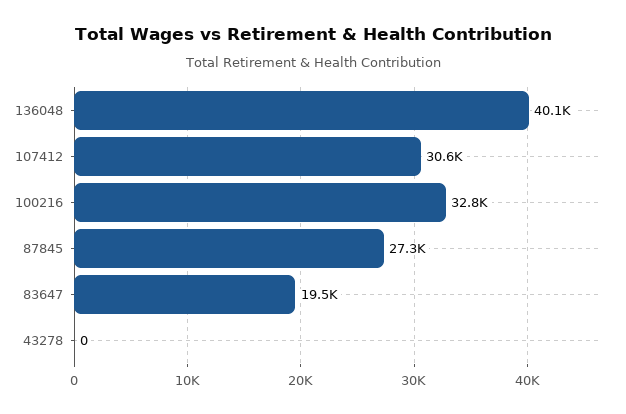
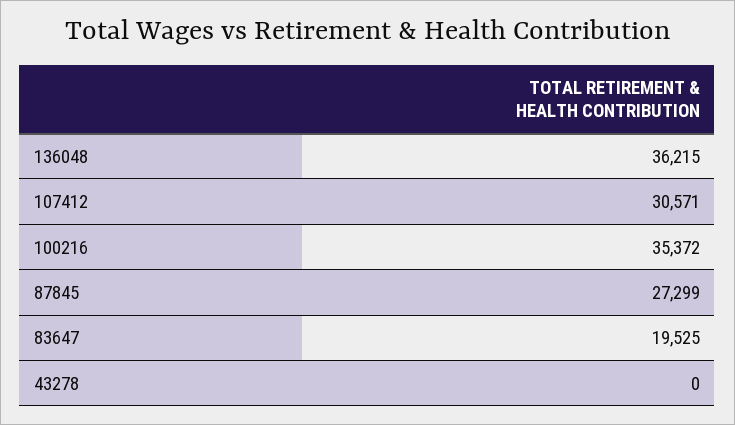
  {
-   "136048": 40100,
+   "136048": 36215,
    "107412": 30571,
-   "100216": 32800,
+   "100216": 35372,
    "87845": 27299,
    "83647": 19525,
    "43278": 0
  }

